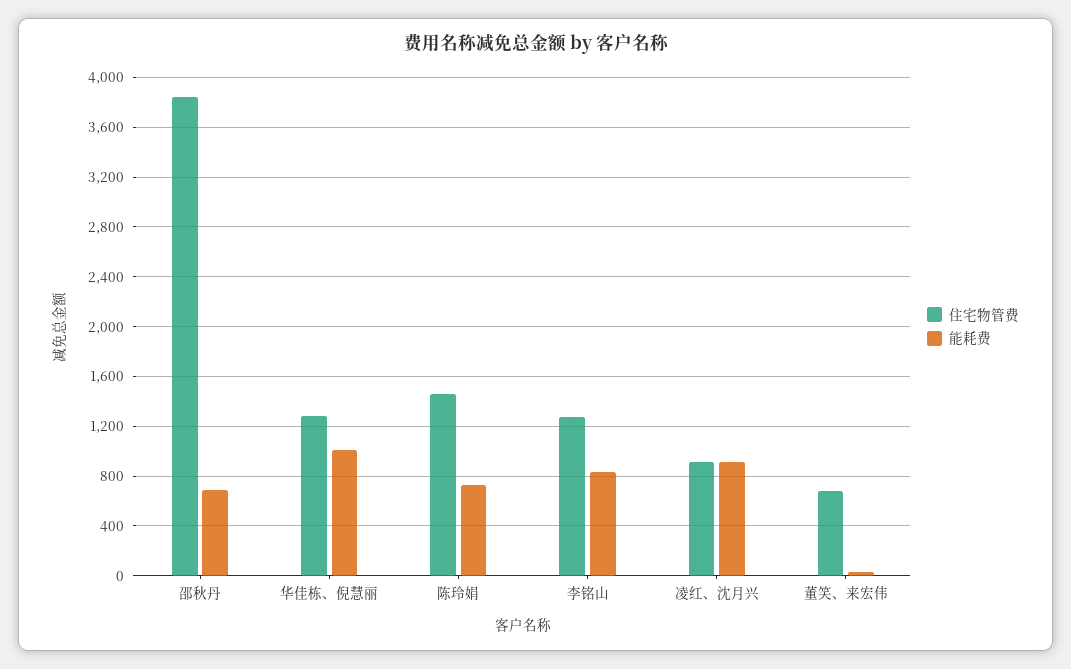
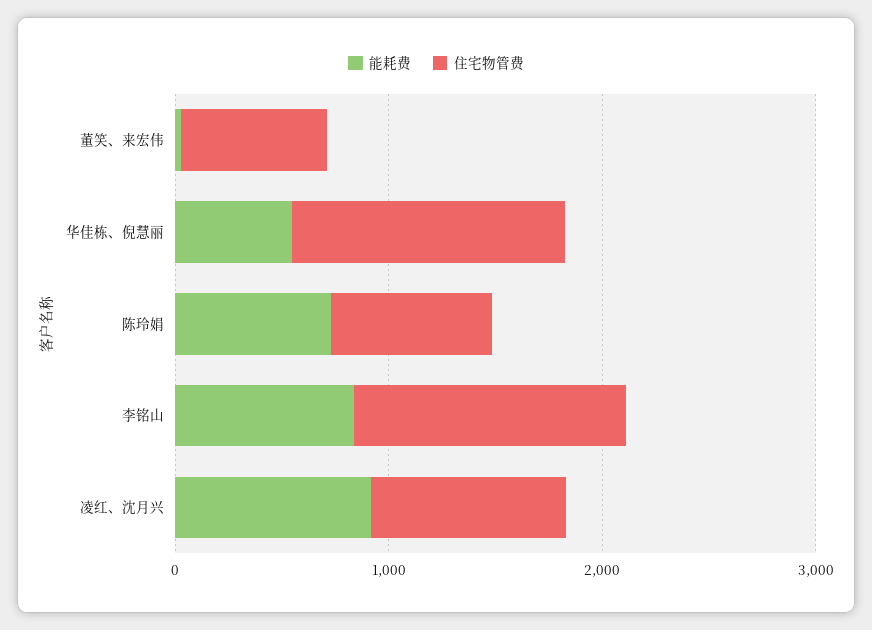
  {
    "住宅物管费": {
-     "邵秋丹": 3850,
      "华佳栋、倪慧丽": 1300,
-     "陈玲娟": 1450,
+     "陈玲娟": 800,
      "李铭山": 1300,
      "凌红、沈月兴": 900,
      "董笑、来宏伟": 700
    },
    "能耗费": {
-     "邵秋丹": 700,
-     "华佳栋、倪慧丽": 1000,
+     "华佳栋、倪慧丽": 600,
      "陈玲娟": 750,
      "李铭山": 850,
      "凌红、沈月兴": 900,
      "董笑、来宏伟": 50
    }
  }

